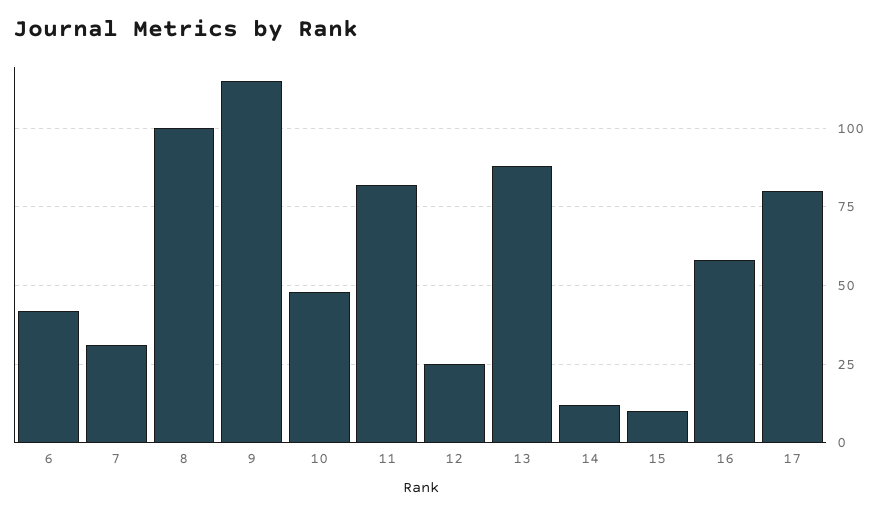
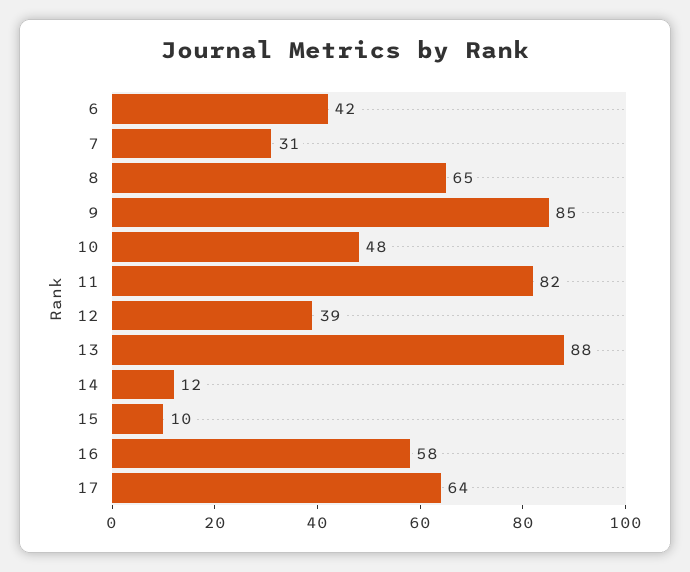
  {
    "6": 42,
    "7": 31,
-   "8": 100,
+   "8": 65,
-   "9": 115,
+   "9": 85,
    "10": 48,
    "11": 82,
-   "12": 25,
+   "12": 39,
    "13": 88,
    "14": 12,
    "15": 10,
    "16": 58,
-   "17": 80
+   "17": 64
  }

